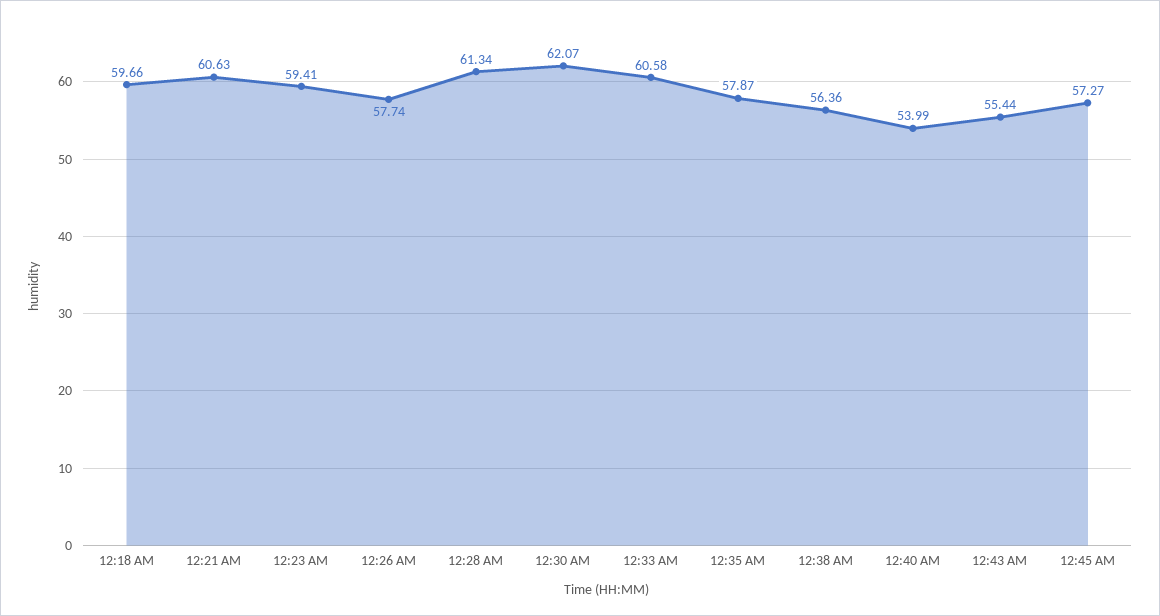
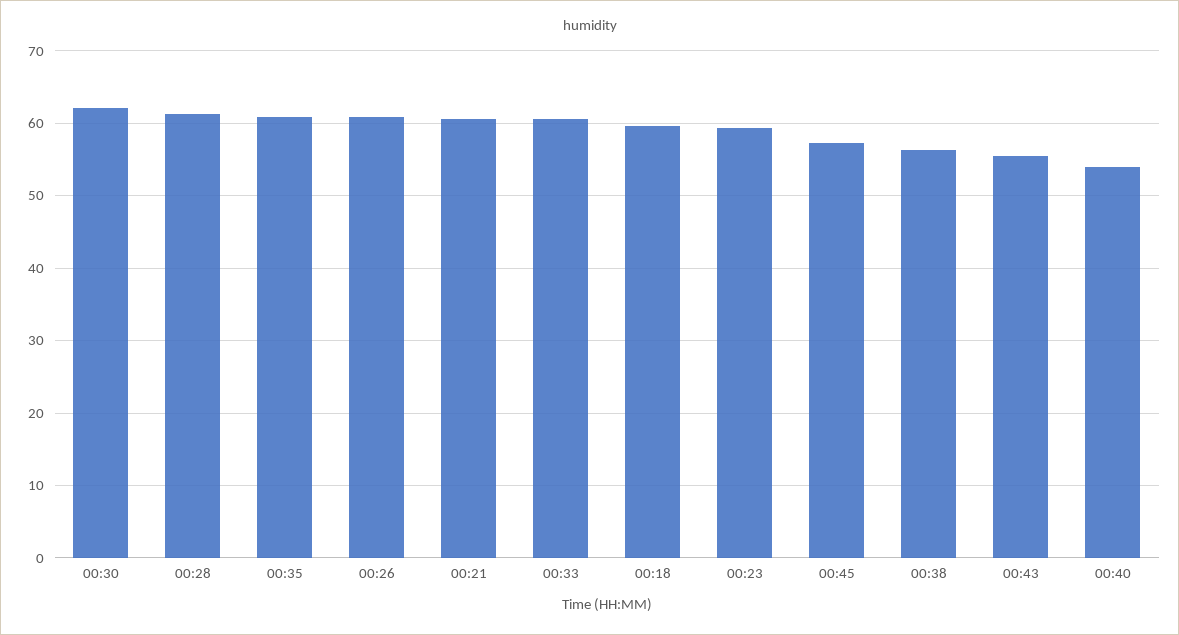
  {
    "12:18 AM": 59.66,
    "12:21 AM": 60.63,
    "12:23 AM": 59.41,
-   "12:26 AM": 57.74,
+   "12:26 AM": 61,
    "12:28 AM": 61.34,
    "12:30 AM": 62.07,
    "12:33 AM": 60.58,
-   "12:35 AM": 57.87,
+   "12:35 AM": 61,
    "12:38 AM": 56.36,
    "12:40 AM": 53.99,
    "12:43 AM": 55.44,
    "12:45 AM": 57.27
  }

